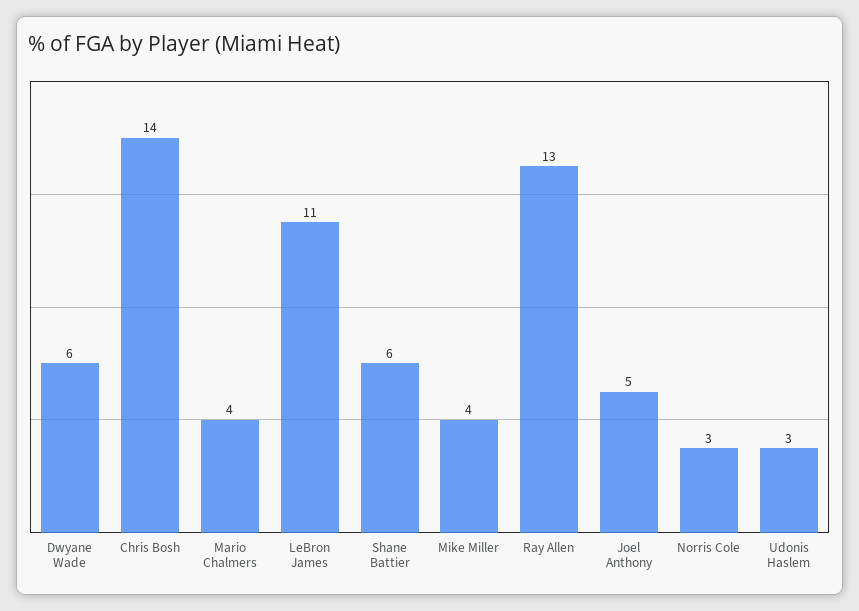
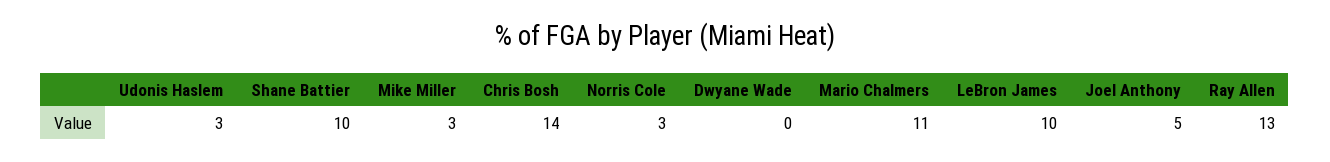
  {
-   "Dwyane Wade": 6,
+   "Dwyane Wade": 0,
    "Chris Bosh": 14,
-   "Mario Chalmers": 4,
+   "Mario Chalmers": 11,
-   "LeBron James": 11,
+   "LeBron James": 10,
-   "Shane Battier": 6,
+   "Shane Battier": 10,
-   "Mike Miller": 4,
+   "Mike Miller": 3,
    "Ray Allen": 13,
    "Joel Anthony": 5,
    "Norris Cole": 3,
    "Udonis Haslem": 3
  }

